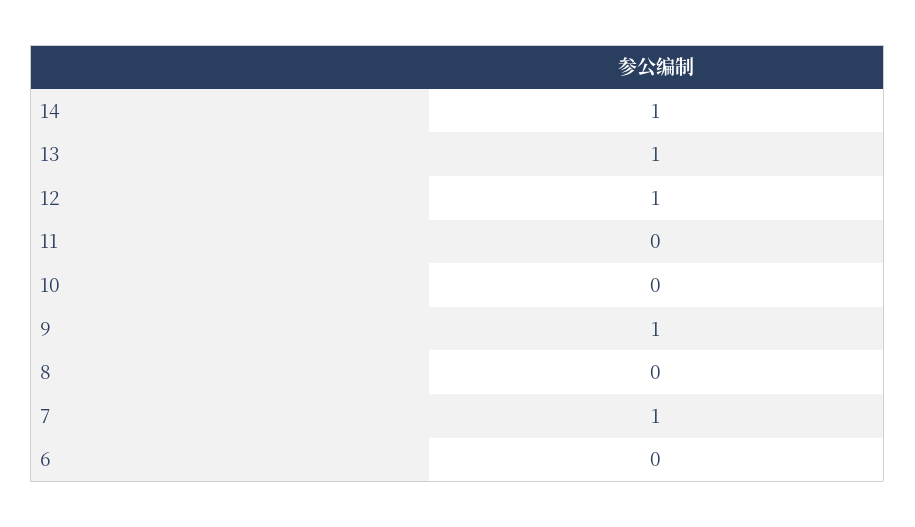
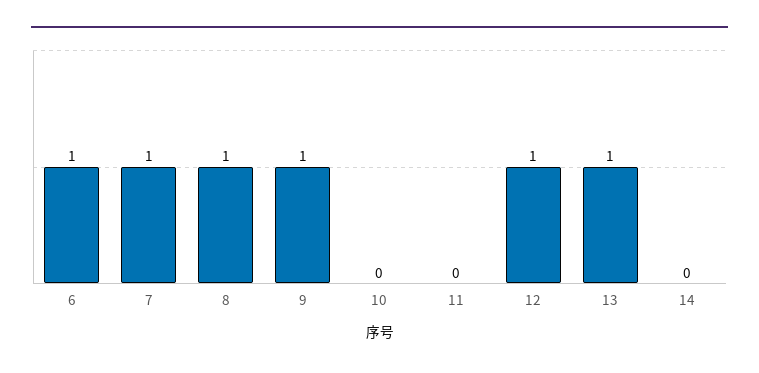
  {
-   "14": 1,
+   "14": 0,
    "13": 1,
    "12": 1,
    "11": 0,
    "10": 0,
    "9": 1,
-   "8": 0,
+   "8": 1,
    "7": 1,
-   "6": 0
+   "6": 1
  }

